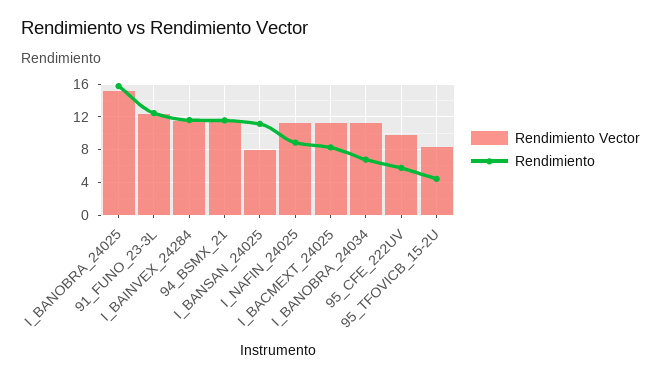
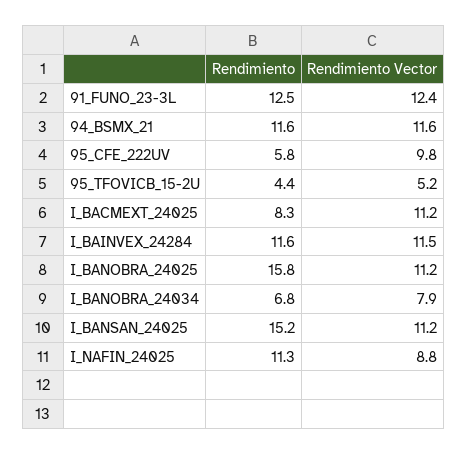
  {
    "Rendimiento Vector": {
-     "I_BANOBRA_24025": 15,
+     "I_BANOBRA_24025": 11.2,
      "91_FUNO_23-3L": 12.4,
      "I_BAINVEX_24284": 11.5,
      "94_BSMX_21": 11.6,
-     "I_BANSAN_24025": 8,
+     "I_BANSAN_24025": 11.2,
-     "I_NAFIN_24025": 11,
+     "I_NAFIN_24025": 8.8,
      "I_BACMEXT_24025": 11.2,
-     "I_BANOBRA_24034": 11,
+     "I_BANOBRA_24034": 7.9,
      "95_CFE_222UV": 9.8,
-     "95_TFOVICB_15-2U": 8
+     "95_TFOVICB_15-2U": 5.2
    },
    "Rendimiento": {
      "I_BANOBRA_24025": 15.8,
      "91_FUNO_23-3L": 12.5,
      "I_BAINVEX_24284": 11.6,
      "94_BSMX_21": 11.6,
-     "I_BANSAN_24025": 11,
+     "I_BANSAN_24025": 15.2,
-     "I_NAFIN_24025": 9,
+     "I_NAFIN_24025": 11.3,
      "I_BACMEXT_24025": 8.3,
      "I_BANOBRA_24034": 6.8,
      "95_CFE_222UV": 5.8,
      "95_TFOVICB_15-2U": 4.4
    }
  }

